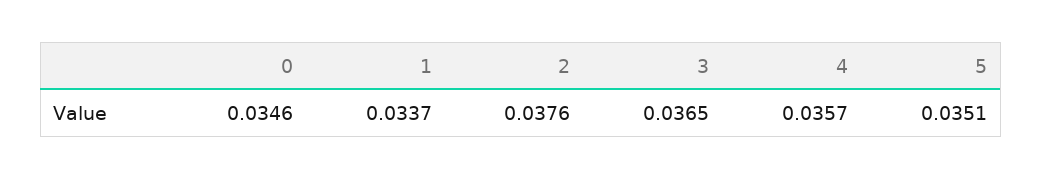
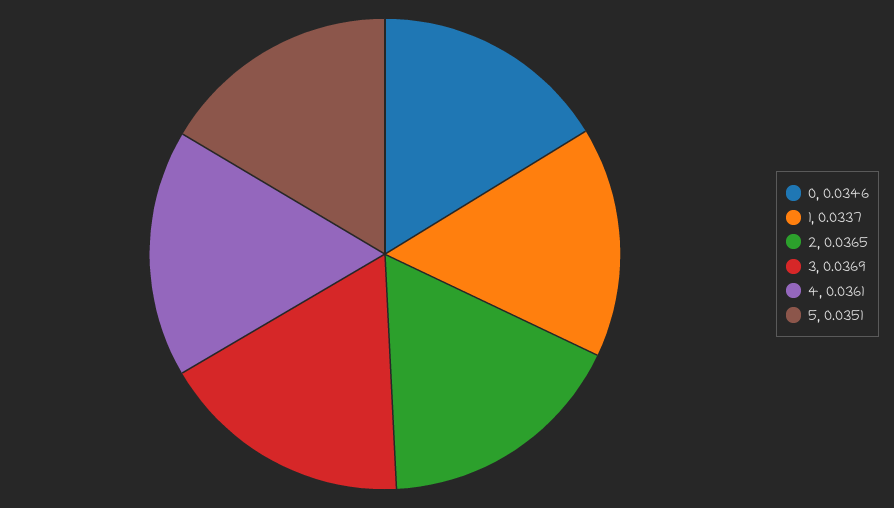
  {
    "0": 0.0346,
    "1": 0.0337,
-   "2": 0.0376,
+   "2": 0.0365,
-   "3": 0.0365,
+   "3": 0.0369,
-   "4": 0.0357,
+   "4": 0.0361,
    "5": 0.0351
  }

